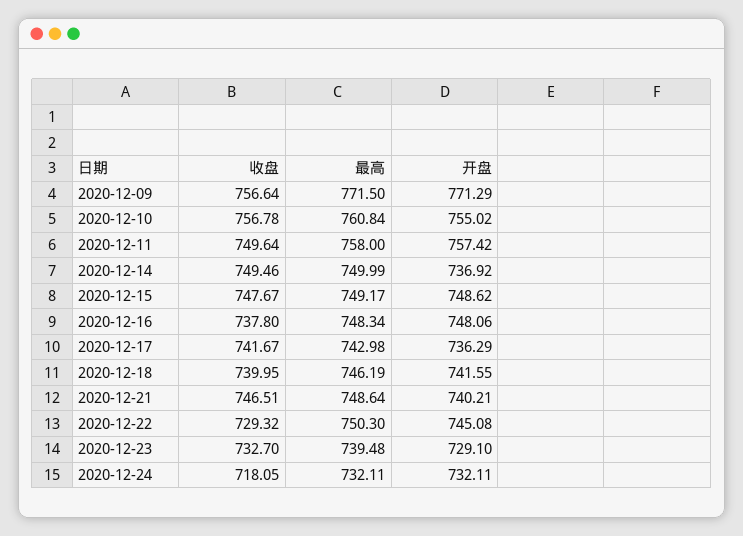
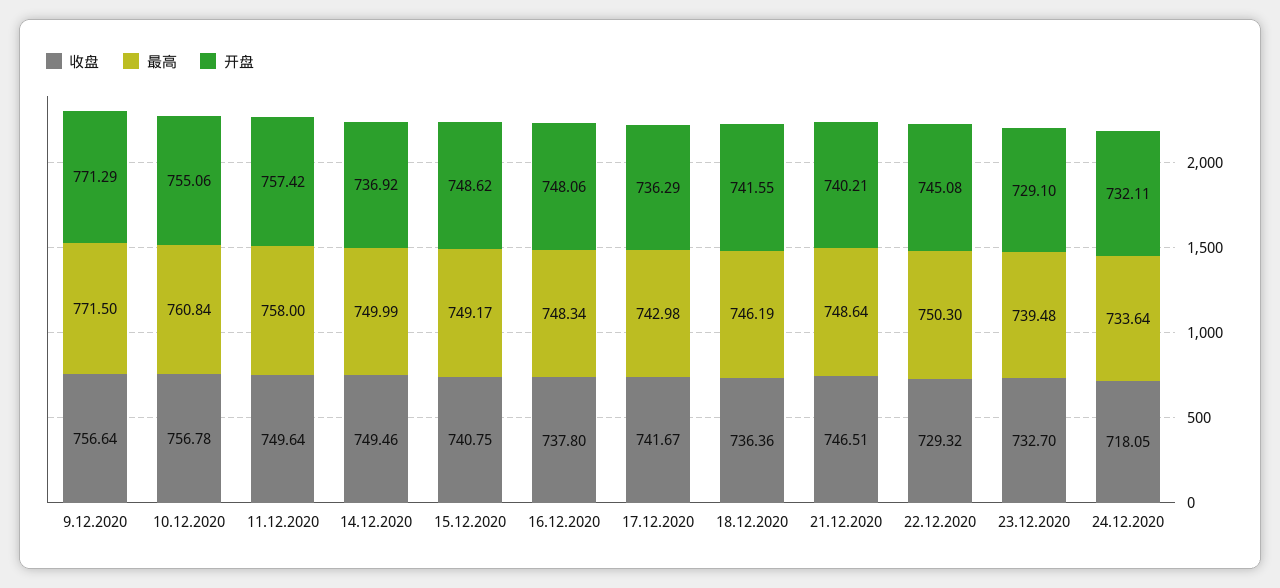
  {
    "收盘": {
      "2020-12-09": 756.64,
      "2020-12-10": 756.78,
      "2020-12-11": 749.64,
      "2020-12-14": 749.46,
-     "2020-12-15": 747.67,
+     "2020-12-15": 740.75,
      "2020-12-16": 737.8,
      "2020-12-17": 741.67,
-     "2020-12-18": 739.95,
+     "2020-12-18": 736.36,
      "2020-12-21": 746.51,
      "2020-12-22": 729.32,
      "2020-12-23": 732.7,
      "2020-12-24": 718.05
    },
    "最高": {
      "2020-12-09": 771.5,
      "2020-12-10": 760.84,
      "2020-12-11": 758,
      "2020-12-14": 749.99,
      "2020-12-15": 749.17,
      "2020-12-16": 748.34,
      "2020-12-17": 742.98,
      "2020-12-18": 746.19,
      "2020-12-21": 748.64,
      "2020-12-22": 750.3,
      "2020-12-23": 739.48,
-     "2020-12-24": 732.11
+     "2020-12-24": 733.64
    },
    "开盘": {
      "2020-12-09": 771.29,
-     "2020-12-10": 755.02,
+     "2020-12-10": 755.06,
      "2020-12-11": 757.42,
      "2020-12-14": 736.92,
      "2020-12-15": 748.62,
      "2020-12-16": 748.06,
      "2020-12-17": 736.29,
      "2020-12-18": 741.55,
      "2020-12-21": 740.21,
      "2020-12-22": 745.08,
      "2020-12-23": 729.1,
      "2020-12-24": 732.11
    }
  }

